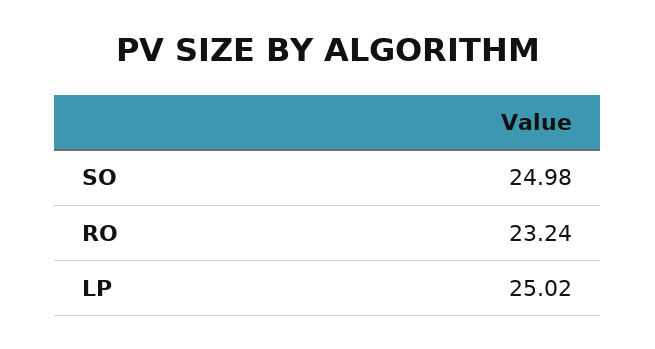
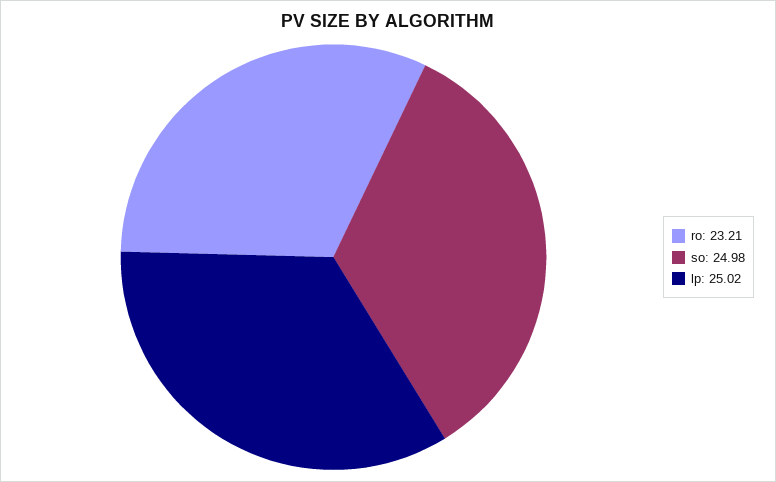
  {
    "SO": 24.98,
-   "RO": 23.24,
+   "RO": 23.21,
    "LP": 25.02
  }

